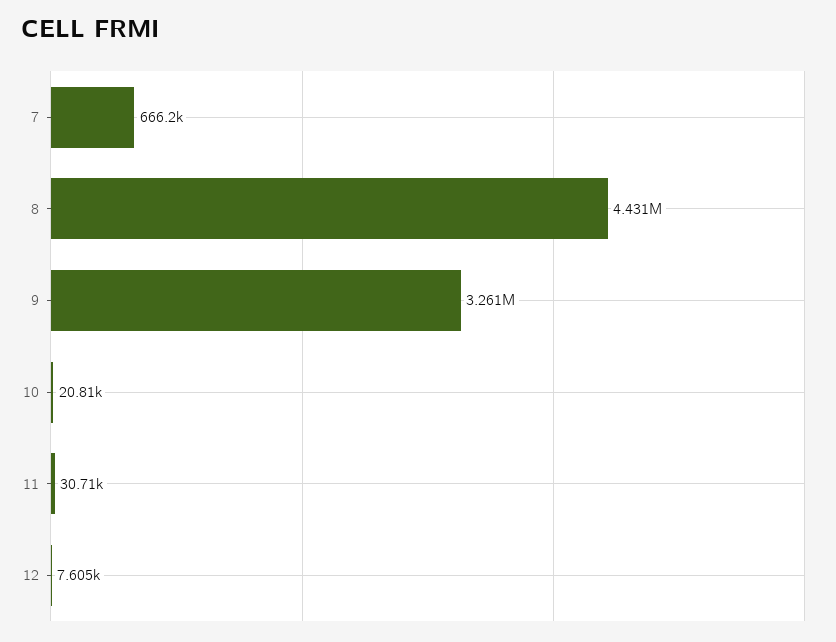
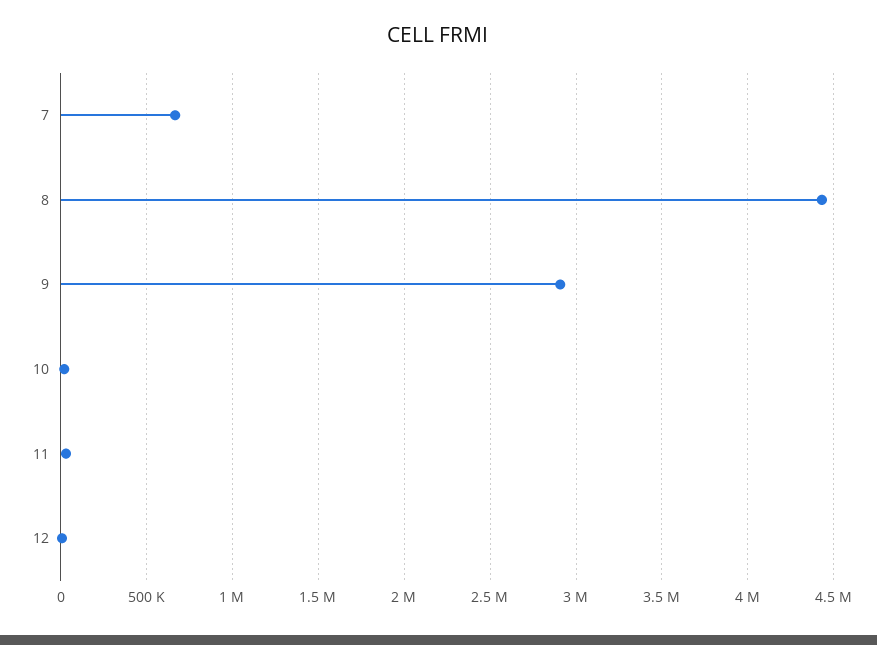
  {
    "7": 666200,
    "8": 4431000,
-   "9": 3261000,
+   "9": 2900000,
    "10": 20810,
    "11": 30710,
    "12": 7605
  }

